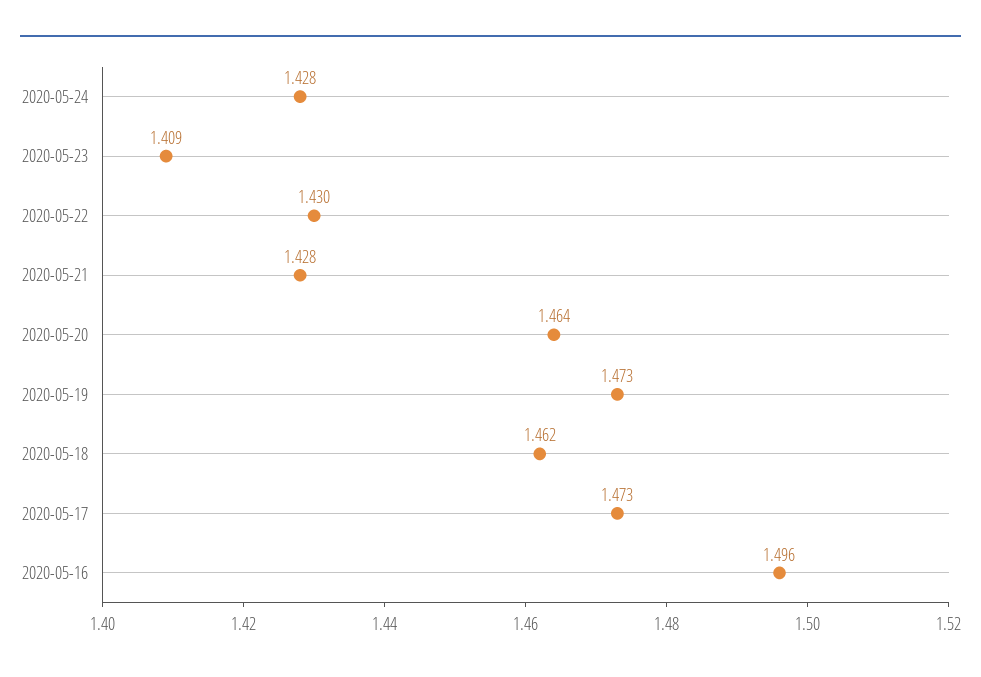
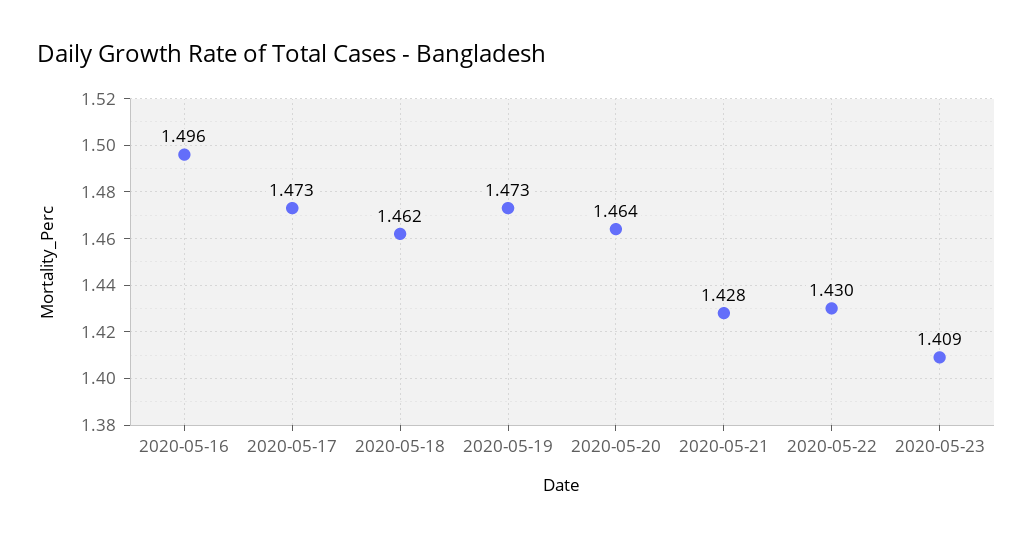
  {
-   "2020-05-24": 1.428,
    "2020-05-23": 1.409,
    "2020-05-22": 1.43,
    "2020-05-21": 1.428,
    "2020-05-20": 1.464,
    "2020-05-19": 1.473,
    "2020-05-18": 1.462,
    "2020-05-17": 1.473,
    "2020-05-16": 1.496
  }

